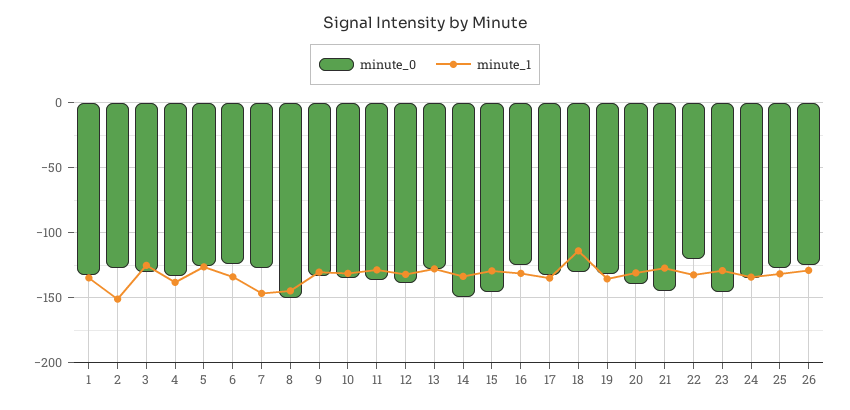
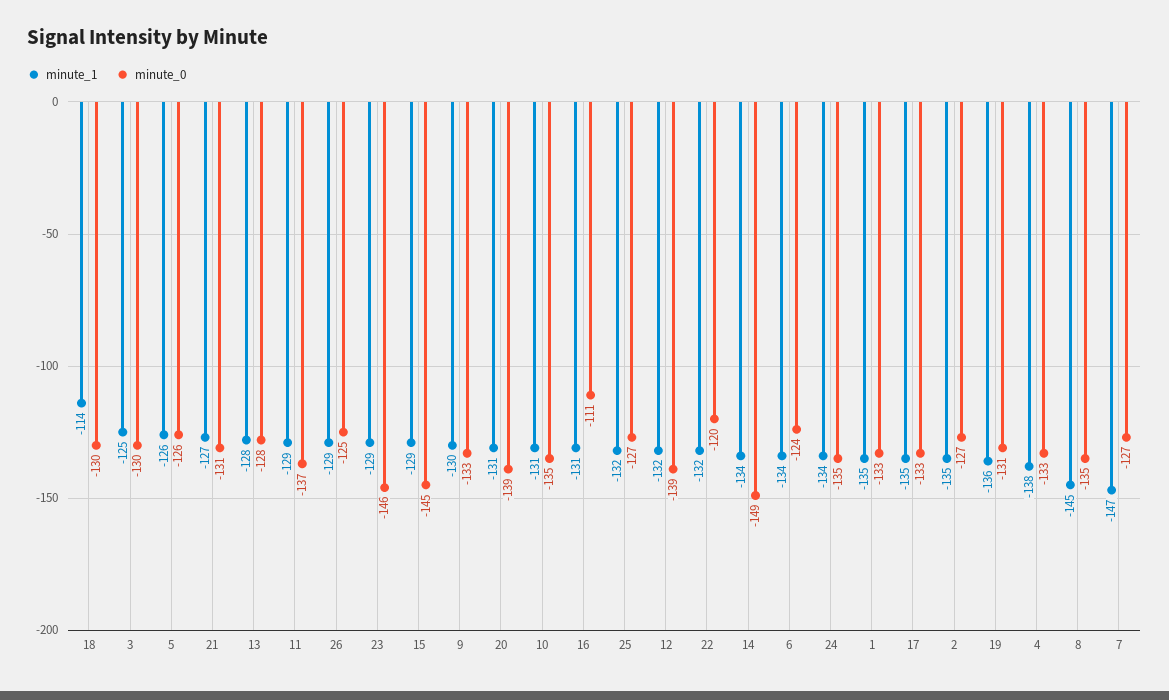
  {
    "minute_0": {
      "1": -133,
      "2": -127,
      "3": -130,
      "4": -133,
      "5": -126,
      "6": -124,
      "7": -127,
-     "8": -150,
+     "8": -135,
      "9": -133,
      "10": -135,
      "11": -137,
      "12": -139,
      "13": -128,
      "14": -149,
      "15": -145,
-     "16": -125,
+     "16": -111,
      "17": -133,
      "18": -130,
      "19": -131,
      "20": -139,
-     "21": -145,
+     "21": -131,
      "22": -120,
      "23": -146,
      "24": -135,
      "25": -127,
      "26": -125
    },
    "minute_1": {
      "1": -135,
-     "2": -150,
+     "2": -135,
      "3": -125,
      "4": -138,
      "5": -126,
      "6": -134,
      "7": -147,
      "8": -145,
      "9": -130,
      "10": -131,
      "11": -129,
      "12": -132,
      "13": -128,
      "14": -134,
      "15": -129,
      "16": -131,
      "17": -135,
      "18": -114,
      "19": -136,
      "20": -131,
      "21": -127,
      "22": -132,
      "23": -129,
      "24": -134,
      "25": -132,
      "26": -129
    }
  }

